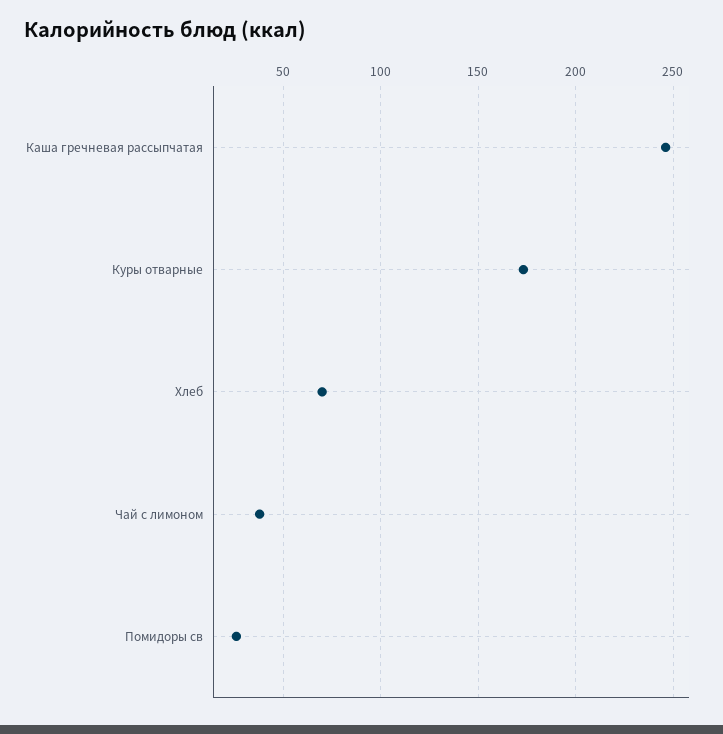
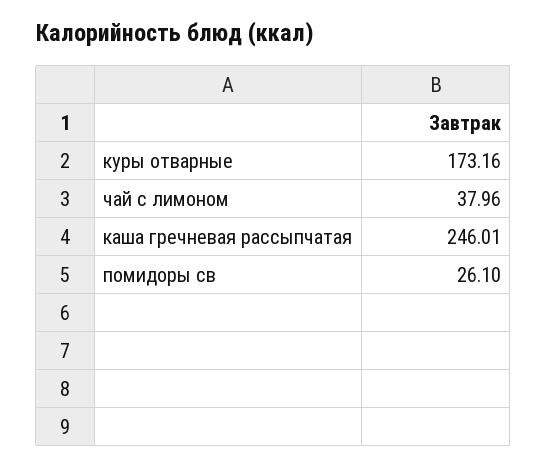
  {
    "Каша гречневая рассыпчатая": 246.01,
    "Куры отварные": 173.16,
-   "Хлеб": 70,
    "Чай с лимоном": 37.96,
    "Помидоры св": 26.1
  }

